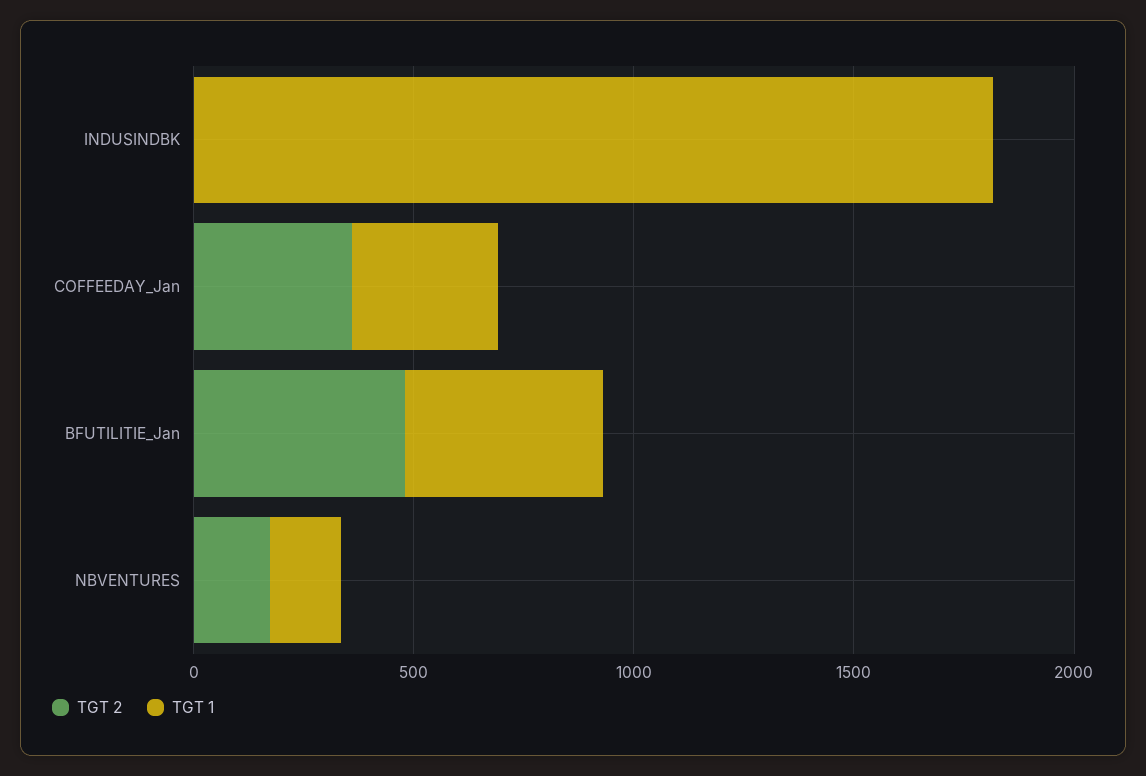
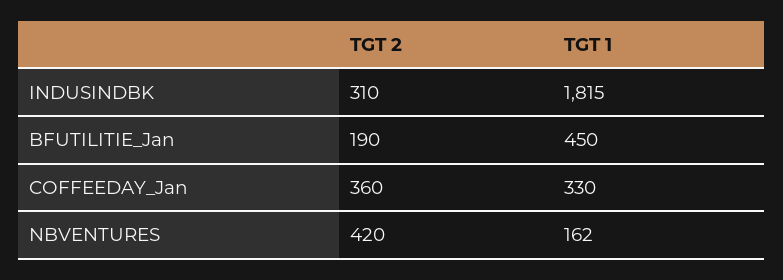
  {
    "TGT 2": {
-     "INDUSINDBK": 0,
+     "INDUSINDBK": 310,
      "COFFEEDAY_Jan": 360,
-     "BFUTILITIE_Jan": 500,
+     "BFUTILITIE_Jan": 190,
-     "NBVENTURES": 200
+     "NBVENTURES": 420
    },
    "TGT 1": {
      "INDUSINDBK": 1815,
      "COFFEEDAY_Jan": 330,
      "BFUTILITIE_Jan": 450,
      "NBVENTURES": 162
    }
  }

